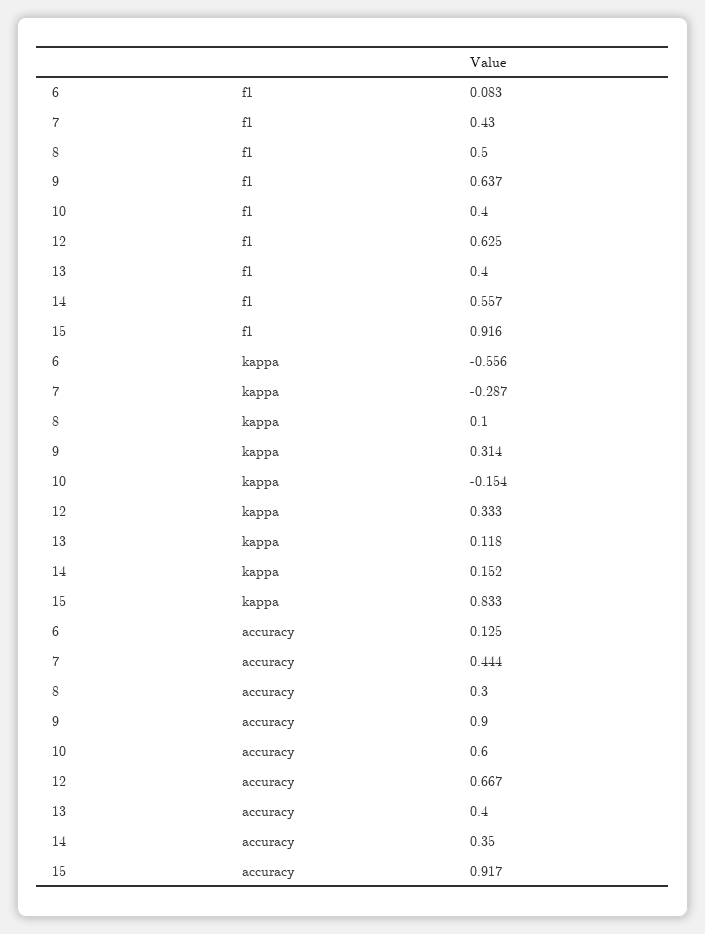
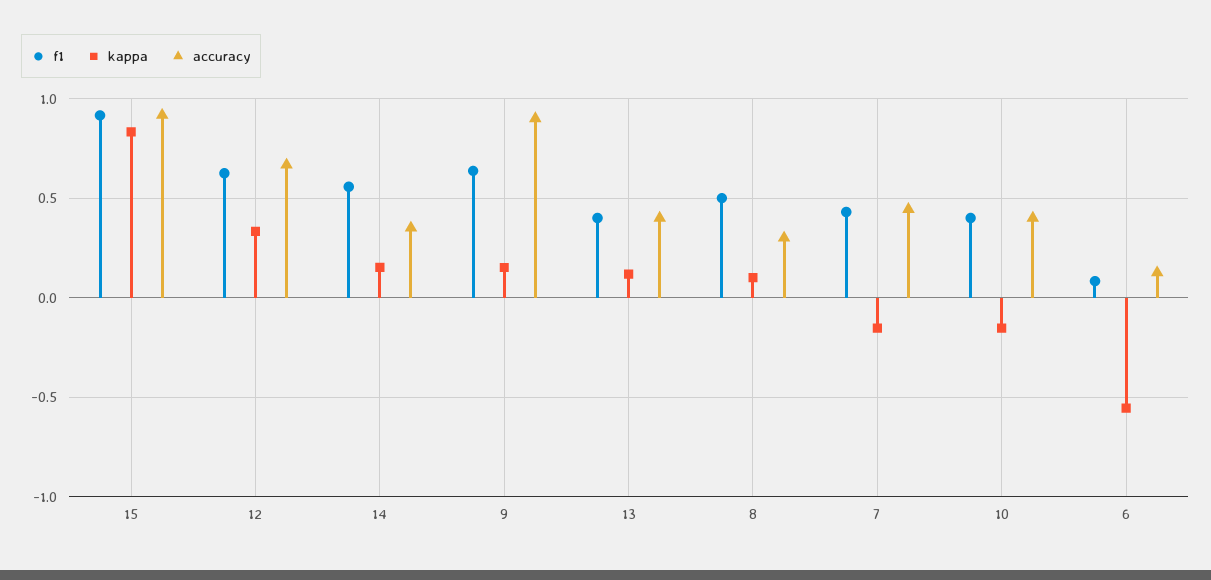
  {
    "f1": {
      "6": 0.083,
      "7": 0.43,
      "8": 0.5,
      "9": 0.637,
      "10": 0.4,
      "12": 0.625,
      "13": 0.4,
      "14": 0.557,
      "15": 0.916
    },
    "kappa": {
      "6": -0.556,
-     "7": -0.287,
+     "7": -0.15,
      "8": 0.1,
-     "9": 0.314,
+     "9": 0.15,
      "10": -0.154,
      "12": 0.333,
      "13": 0.118,
      "14": 0.152,
      "15": 0.833
    },
    "accuracy": {
      "6": 0.125,
      "7": 0.444,
      "8": 0.3,
      "9": 0.9,
-     "10": 0.6,
+     "10": 0.4,
      "12": 0.667,
      "13": 0.4,
      "14": 0.35,
      "15": 0.917
    }
  }

